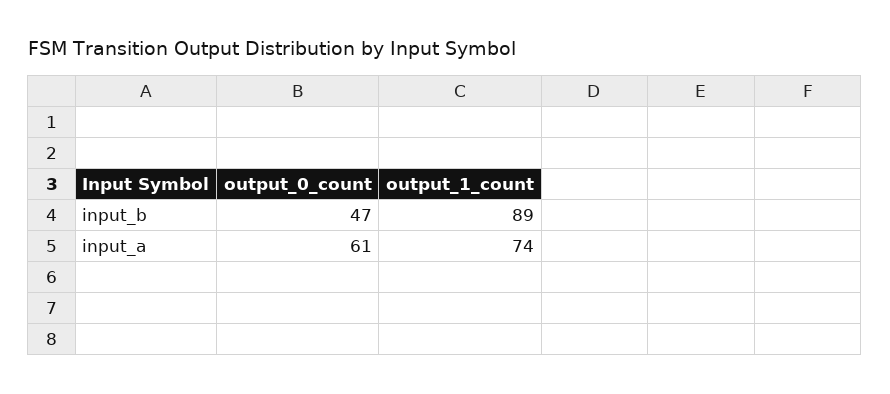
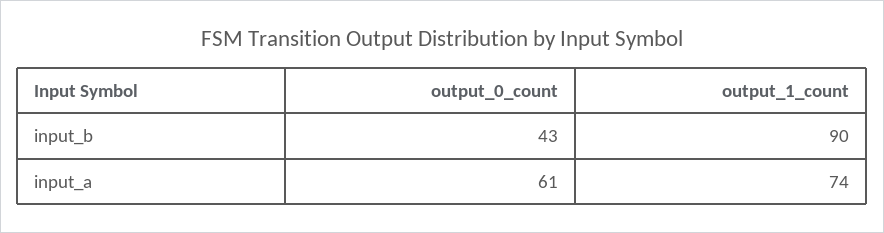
  {
    "output_0_count": {
-     "input_b": 47,
+     "input_b": 43,
      "input_a": 61
    },
    "output_1_count": {
-     "input_b": 89,
+     "input_b": 90,
      "input_a": 74
    }
  }

